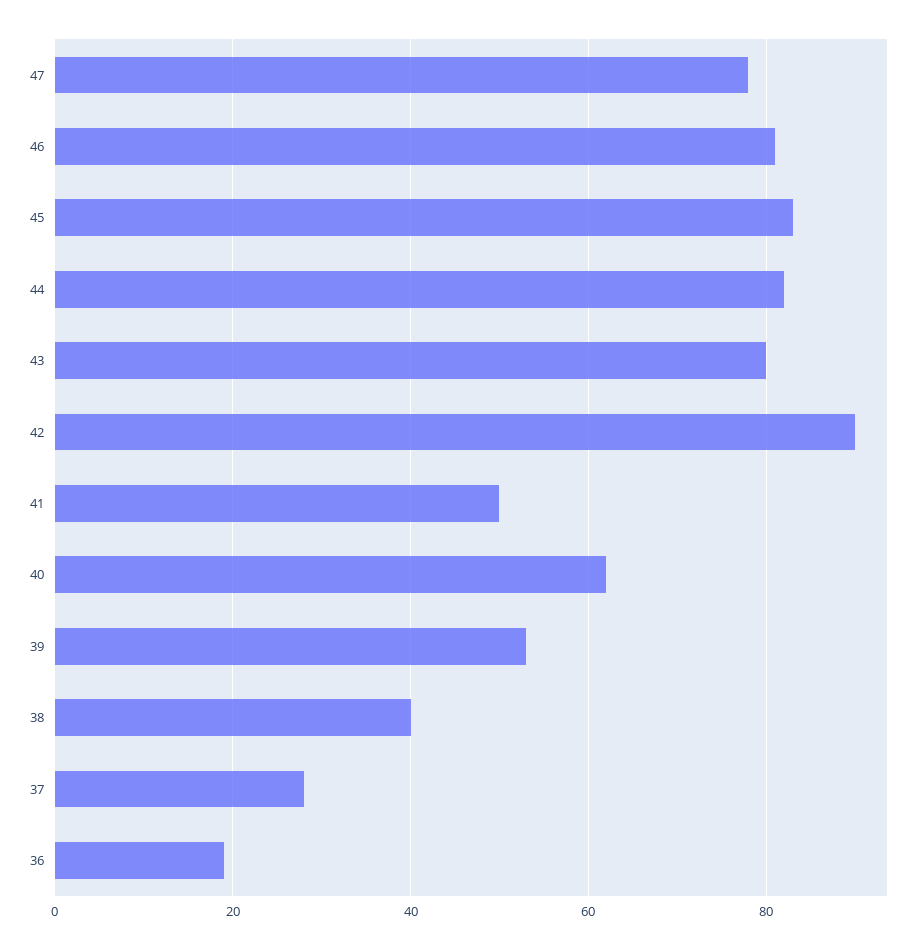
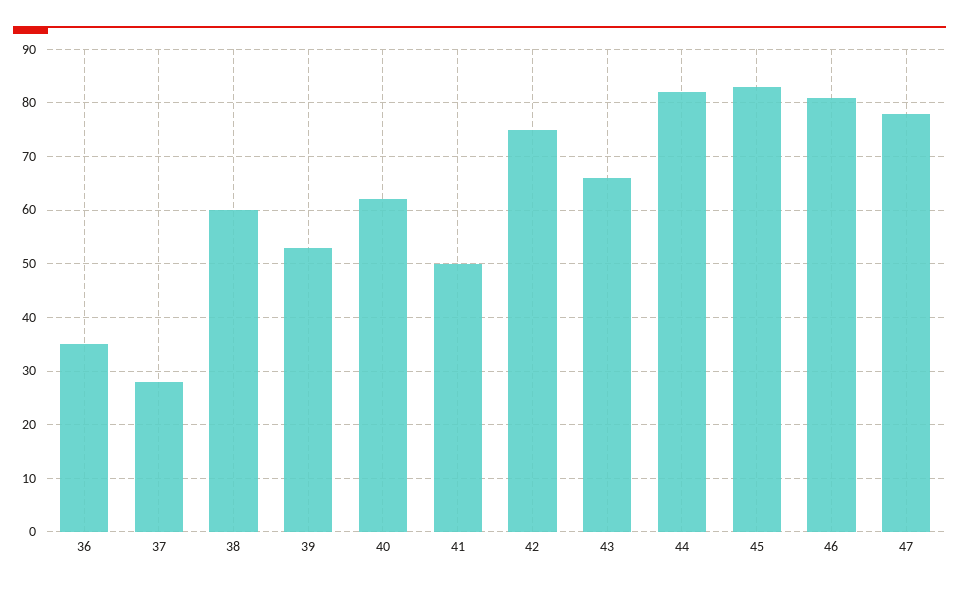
  {
    "47": 80,
    "46": 80,
    "45": 85,
    "44": 80,
-   "43": 80,
+   "43": 65,
-   "42": 90,
+   "42": 75,
    "41": 50,
    "40": 60,
    "39": 55,
-   "38": 40,
+   "38": 60,
    "37": 30,
-   "36": 20
+   "36": 35
  }

